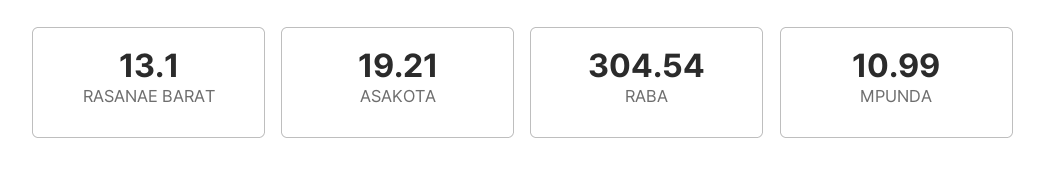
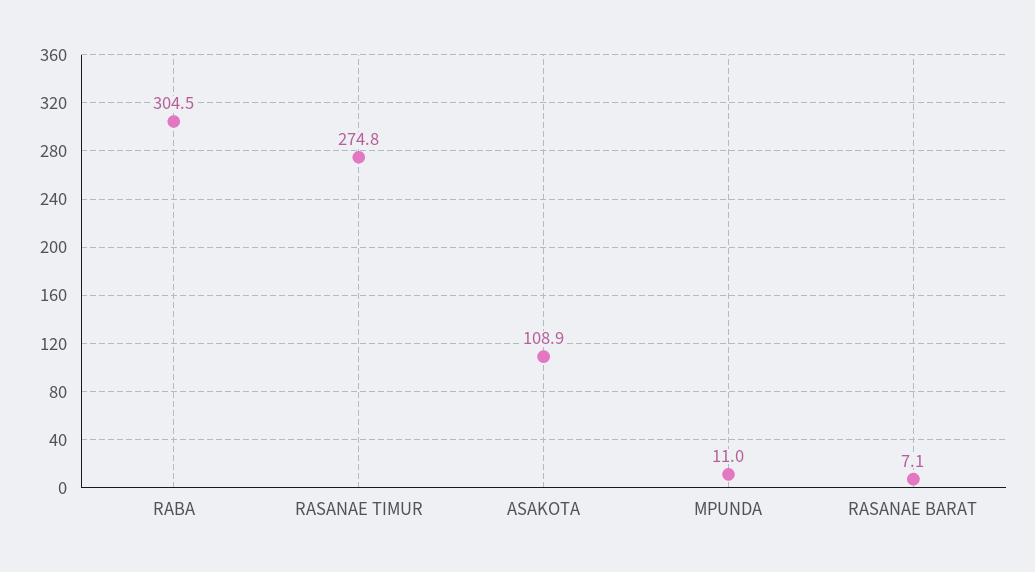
  {
-   "RASANAE BARAT": 13.1,
+   "RASANAE BARAT": 7.1,
-   "ASAKOTA": 19.21,
+   "ASAKOTA": 108.9,
    "RABA": 304.54,
-   "MPUNDA": 10.99
+   "MPUNDA": 10.99,
+   "RASANAE TIMUR": 274.8
  }

